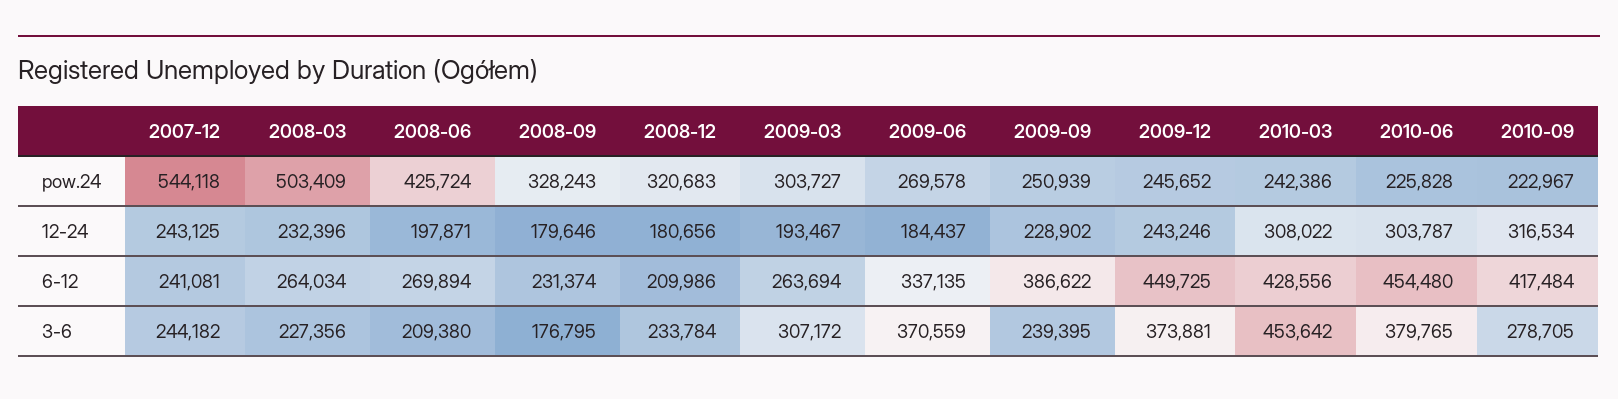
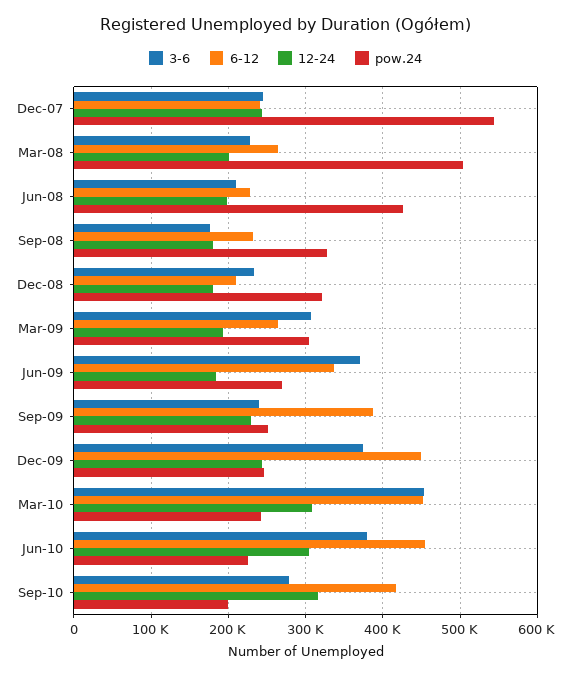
  {
    "pow.24": {
      "2007-12": 544118,
      "2008-03": 503409,
      "2008-06": 425724,
      "2008-09": 328243,
      "2008-12": 320683,
      "2009-03": 303727,
      "2009-06": 269578,
      "2009-09": 250939,
      "2009-12": 245652,
      "2010-03": 242386,
      "2010-06": 225828,
-     "2010-09": 222967
+     "2010-09": 200000
    },
    "12-24": {
      "2007-12": 243125,
-     "2008-03": 232396,
+     "2008-03": 200000,
      "2008-06": 197871,
      "2008-09": 179646,
      "2008-12": 180656,
      "2009-03": 193467,
      "2009-06": 184437,
      "2009-09": 228902,
      "2009-12": 243246,
      "2010-03": 308022,
      "2010-06": 303787,
      "2010-09": 316534
    },
    "6-12": {
      "2007-12": 241081,
      "2008-03": 264034,
-     "2008-06": 269894,
+     "2008-06": 230000,
      "2008-09": 231374,
      "2008-12": 209986,
      "2009-03": 263694,
      "2009-06": 337135,
      "2009-09": 386622,
      "2009-12": 449725,
-     "2010-03": 428556,
+     "2010-03": 450000,
      "2010-06": 454480,
      "2010-09": 417484
    },
    "3-6": {
      "2007-12": 244182,
      "2008-03": 227356,
      "2008-06": 209380,
      "2008-09": 176795,
      "2008-12": 233784,
      "2009-03": 307172,
      "2009-06": 370559,
      "2009-09": 239395,
      "2009-12": 373881,
      "2010-03": 453642,
      "2010-06": 379765,
      "2010-09": 278705
    }
  }

